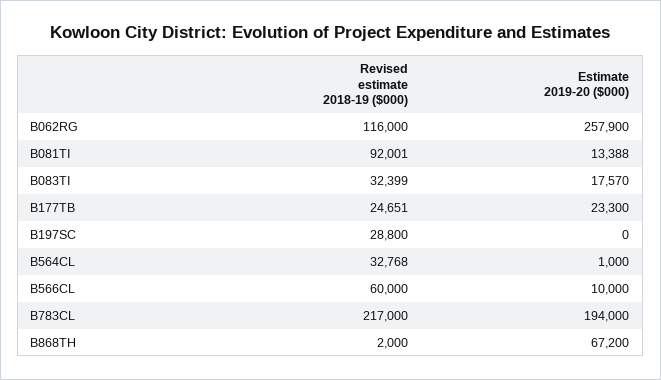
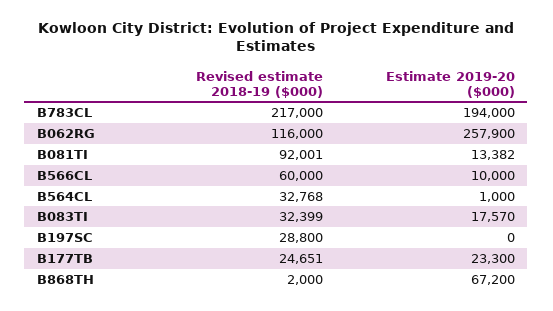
  {
    "Revised estimate 2018-19 ($000)": {
      "B062RG": 116000,
      "B081TI": 92001,
      "B083TI": 32399,
      "B177TB": 24651,
      "B197SC": 28800,
      "B564CL": 32768,
      "B566CL": 60000,
      "B783CL": 217000,
      "B868TH": 2000
    },
    "Estimate 2019-20 ($000)": {
      "B062RG": 257900,
-     "B081TI": 13388,
+     "B081TI": 13382,
      "B083TI": 17570,
      "B177TB": 23300,
      "B197SC": 0,
      "B564CL": 1000,
      "B566CL": 10000,
      "B783CL": 194000,
      "B868TH": 67200
    }
  }

